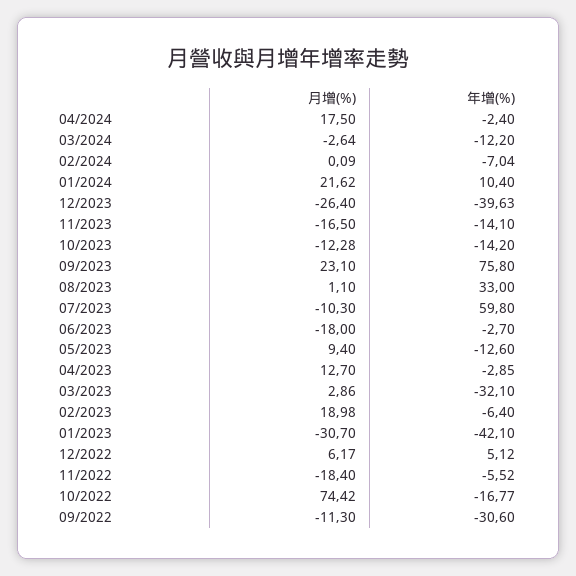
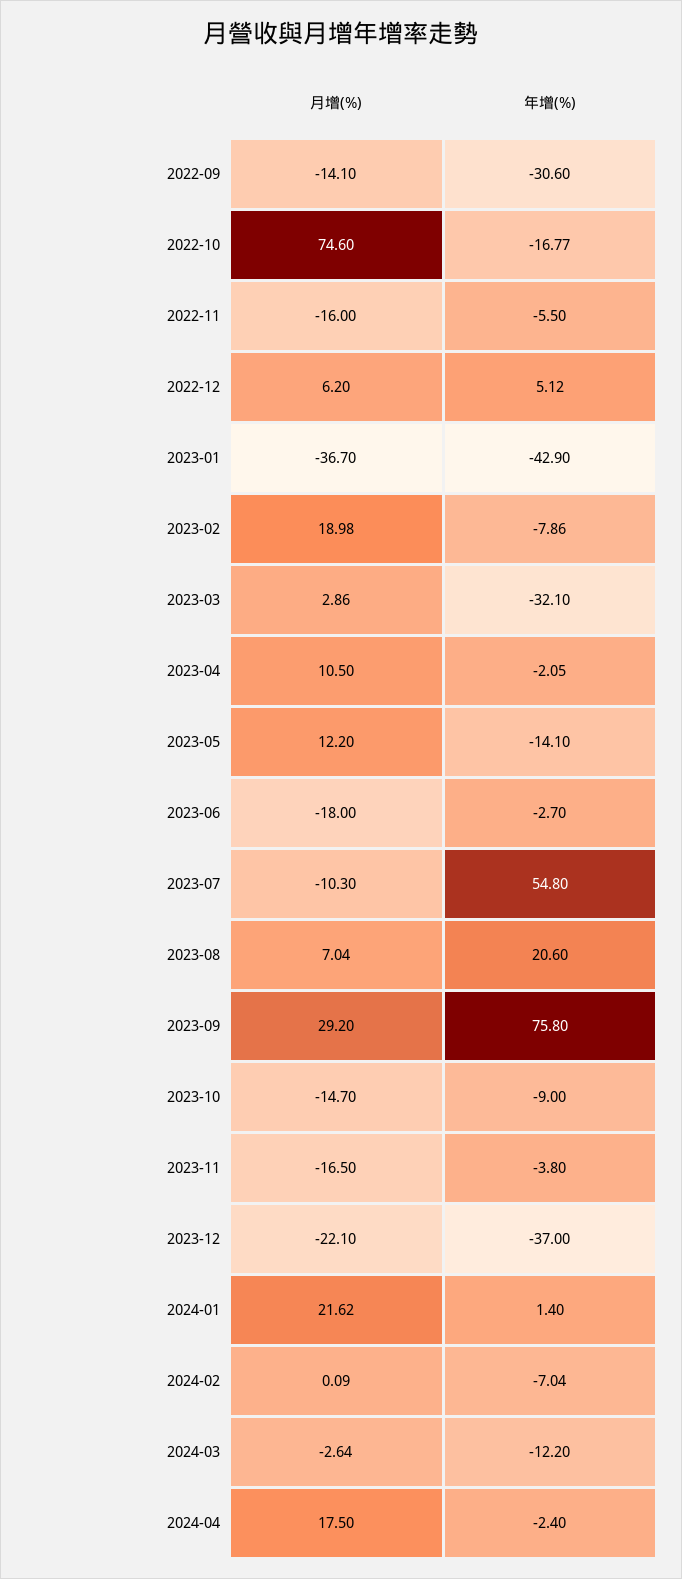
  {
    "月增(%)": {
      "04/2024": 17.5,
      "03/2024": -2.64,
      "02/2024": 0.09,
      "01/2024": 21.62,
-     "12/2023": -26.4,
+     "12/2023": -22.1,
      "11/2023": -16.5,
-     "10/2023": -12.28,
+     "10/2023": -14.7,
-     "09/2023": 23.1,
+     "09/2023": 29.2,
-     "08/2023": 1.1,
+     "08/2023": 7.04,
      "07/2023": -10.3,
      "06/2023": -18,
-     "05/2023": 9.4,
+     "05/2023": 12.2,
-     "04/2023": 12.7,
+     "04/2023": 10.5,
      "03/2023": 2.86,
      "02/2023": 18.98,
-     "01/2023": -30.7,
+     "01/2023": -36.7,
-     "12/2022": 6.17,
+     "12/2022": 6.2,
-     "11/2022": -18.4,
+     "11/2022": -16,
-     "10/2022": 74.42,
+     "10/2022": 74.6,
-     "09/2022": -11.3
+     "09/2022": -14.1
    },
    "年增(%)": {
      "04/2024": -2.4,
      "03/2024": -12.2,
      "02/2024": -7.04,
-     "01/2024": 10.4,
+     "01/2024": 1.4,
-     "12/2023": -39.63,
+     "12/2023": -37,
-     "11/2023": -14.1,
+     "11/2023": -3.8,
-     "10/2023": -14.2,
+     "10/2023": -9,
      "09/2023": 75.8,
-     "08/2023": 33,
+     "08/2023": 20.6,
-     "07/2023": 59.8,
+     "07/2023": 54.8,
      "06/2023": -2.7,
-     "05/2023": -12.6,
+     "05/2023": -14.1,
-     "04/2023": -2.85,
+     "04/2023": -2.05,
      "03/2023": -32.1,
-     "02/2023": -6.4,
+     "02/2023": -7.86,
-     "01/2023": -42.1,
+     "01/2023": -42.9,
      "12/2022": 5.12,
-     "11/2022": -5.52,
+     "11/2022": -5.5,
      "10/2022": -16.77,
      "09/2022": -30.6
    }
  }

